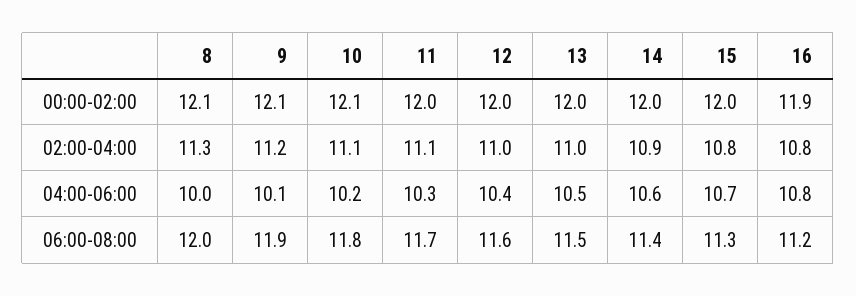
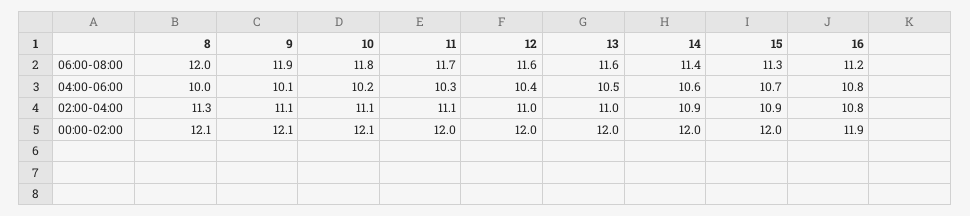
  {
    "8": {
      "00:00-02:00": 12.1,
      "02:00-04:00": 11.3,
      "04:00-06:00": 10,
      "06:00-08:00": 12
    },
    "9": {
      "00:00-02:00": 12.1,
-     "02:00-04:00": 11.2,
+     "02:00-04:00": 11.1,
      "04:00-06:00": 10.1,
      "06:00-08:00": 11.9
    },
    "10": {
      "00:00-02:00": 12.1,
      "02:00-04:00": 11.1,
      "04:00-06:00": 10.2,
      "06:00-08:00": 11.8
    },
    "11": {
      "00:00-02:00": 12,
      "02:00-04:00": 11.1,
      "04:00-06:00": 10.3,
      "06:00-08:00": 11.7
    },
    "12": {
      "00:00-02:00": 12,
      "02:00-04:00": 11,
      "04:00-06:00": 10.4,
      "06:00-08:00": 11.6
    },
    "13": {
      "00:00-02:00": 12,
      "02:00-04:00": 11,
      "04:00-06:00": 10.5,
-     "06:00-08:00": 11.5
+     "06:00-08:00": 11.6
    },
    "14": {
      "00:00-02:00": 12,
      "02:00-04:00": 10.9,
      "04:00-06:00": 10.6,
      "06:00-08:00": 11.4
    },
    "15": {
      "00:00-02:00": 12,
-     "02:00-04:00": 10.8,
+     "02:00-04:00": 10.9,
      "04:00-06:00": 10.7,
      "06:00-08:00": 11.3
    },
    "16": {
      "00:00-02:00": 11.9,
      "02:00-04:00": 10.8,
      "04:00-06:00": 10.8,
      "06:00-08:00": 11.2
    }
  }

